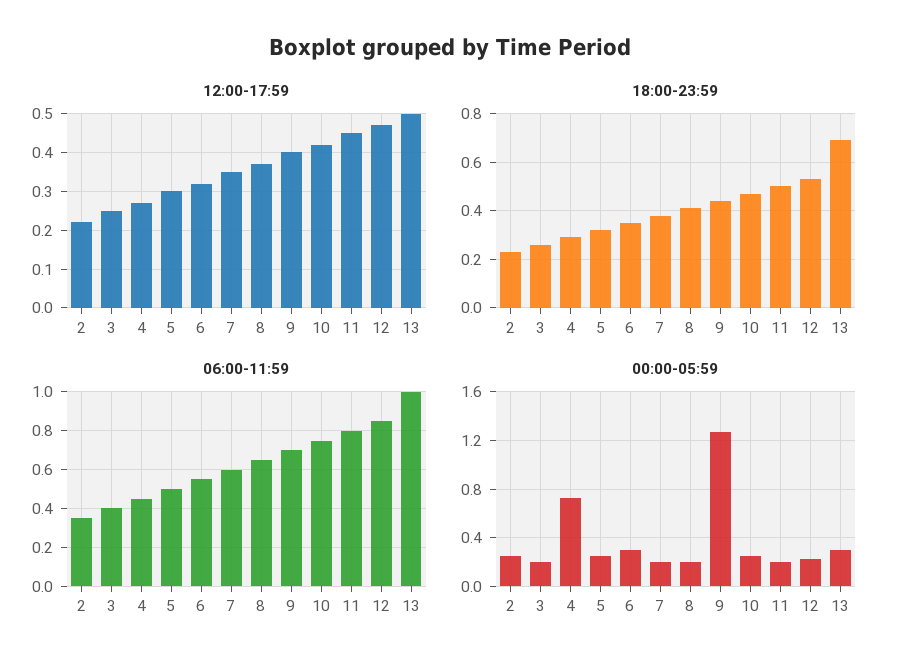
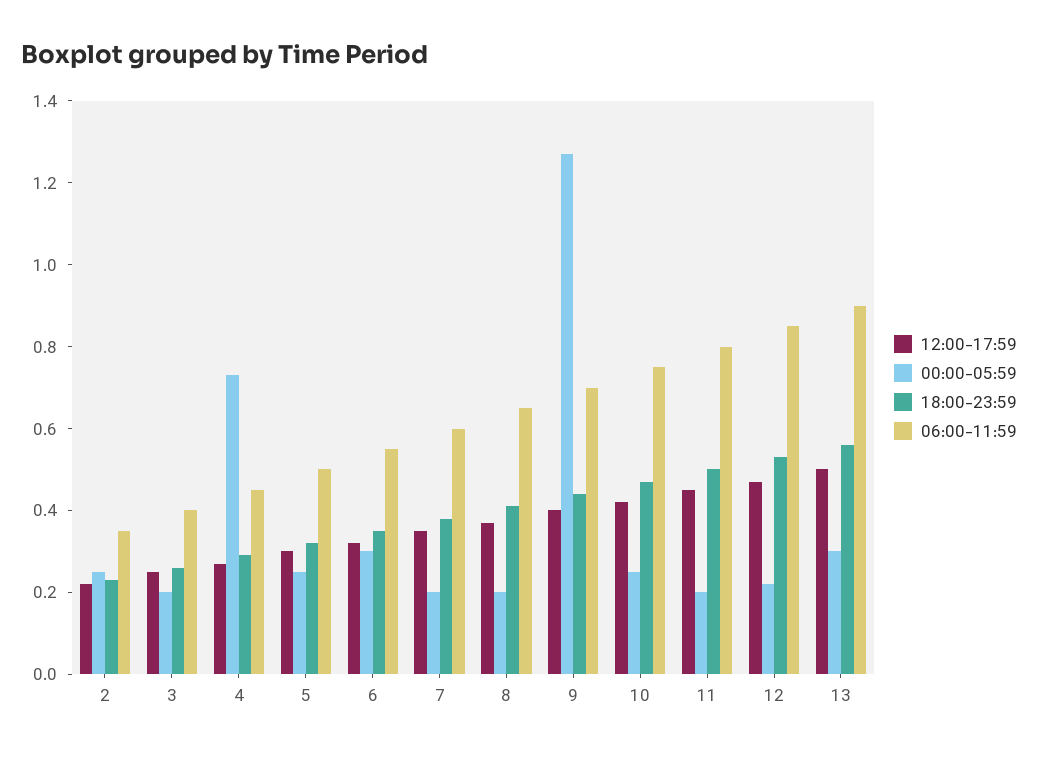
  {
    "12:00-17:59": {
      "2": 0.2,
      "3": 0.25,
      "4": 0.25,
      "5": 0.3,
      "6": 0.3,
      "7": 0.35,
      "8": 0.35,
      "9": 0.4,
      "10": 0.4,
      "11": 0.45,
      "12": 0.45,
      "13": 0.5
    },
    "18:00-23:59": {
      "2": 0.25,
      "3": 0.25,
      "4": 0.3,
      "5": 0.3,
      "6": 0.35,
      "7": 0.4,
      "8": 0.4,
      "9": 0.45,
      "10": 0.45,
      "11": 0.5,
      "12": 0.55,
-     "13": 0.7
+     "13": 0.55
    },
    "06:00-11:59": {
      "2": 0.35,
      "3": 0.4,
      "4": 0.45,
      "5": 0.5,
      "6": 0.55,
      "7": 0.6,
      "8": 0.65,
      "9": 0.7,
      "10": 0.75,
      "11": 0.8,
      "12": 0.85,
-     "13": 1
+     "13": 0.9
    },
    "00:00-05:59": {
      "2": 0.25,
      "3": 0.2,
      "4": 0.75,
      "5": 0.25,
      "6": 0.3,
      "7": 0.2,
      "8": 0.2,
      "9": 1.25,
      "10": 0.25,
      "11": 0.2,
      "12": 0.2,
      "13": 0.3
    }
  }

